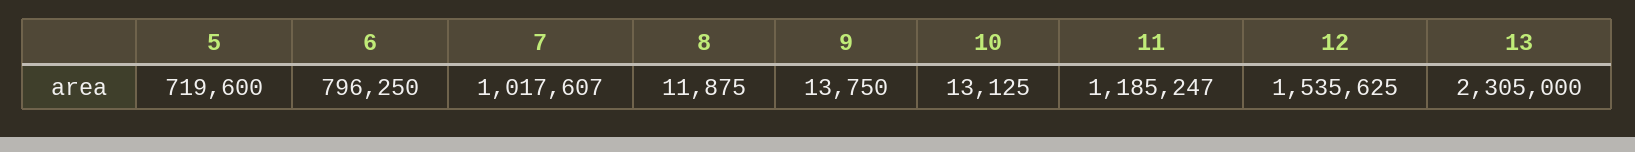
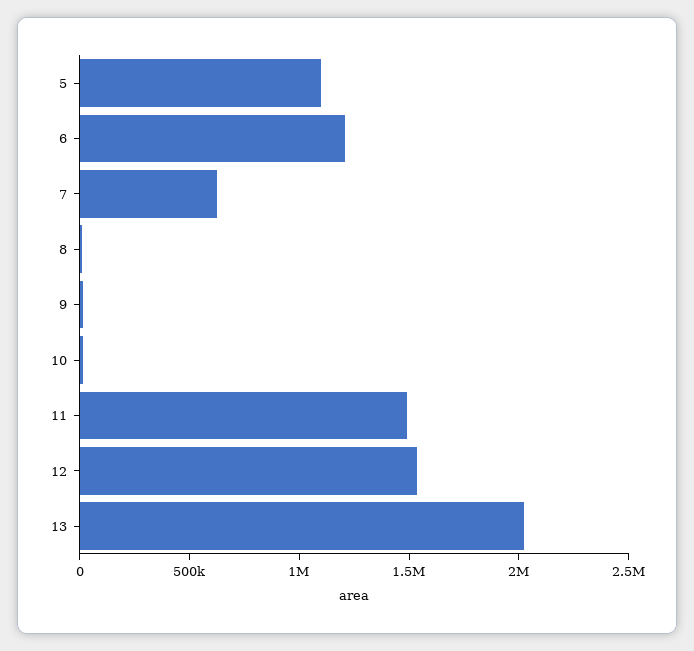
  {
-   "5": 719600,
+   "5": 1100000,
-   "6": 796250,
+   "6": 1200000,
-   "7": 1017607,
+   "7": 600000,
    "8": 11875,
    "9": 13750,
    "10": 13125,
-   "11": 1185247,
+   "11": 1500000,
    "12": 1535625,
-   "13": 2305000
+   "13": 2000000
  }

